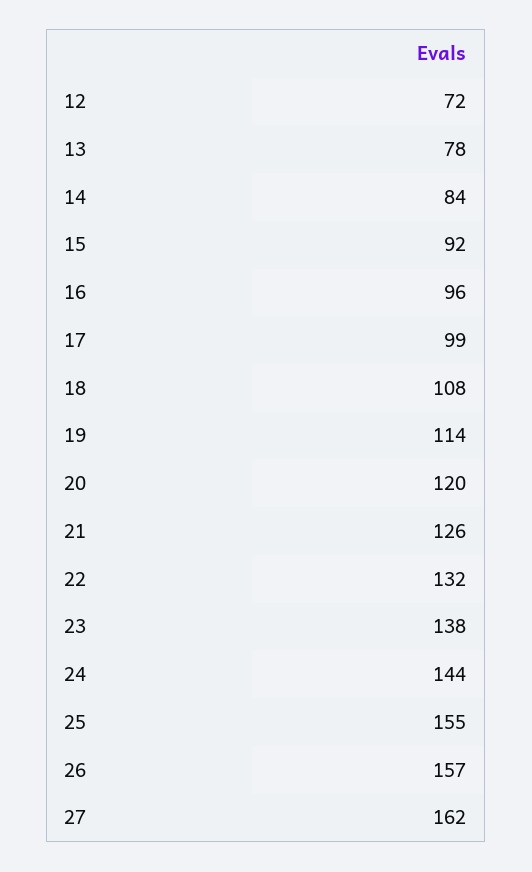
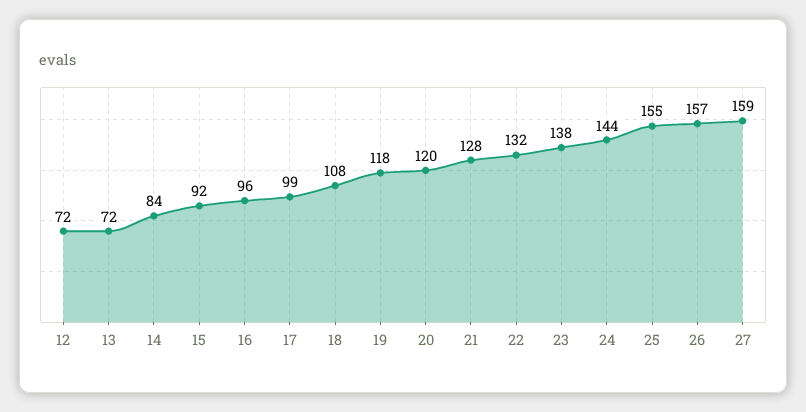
  {
    "12": 72,
-   "13": 78,
+   "13": 72,
    "14": 84,
    "15": 92,
    "16": 96,
    "17": 99,
    "18": 108,
-   "19": 114,
+   "19": 118,
    "20": 120,
-   "21": 126,
+   "21": 128,
    "22": 132,
    "23": 138,
    "24": 144,
    "25": 155,
    "26": 157,
-   "27": 162
+   "27": 159
  }

